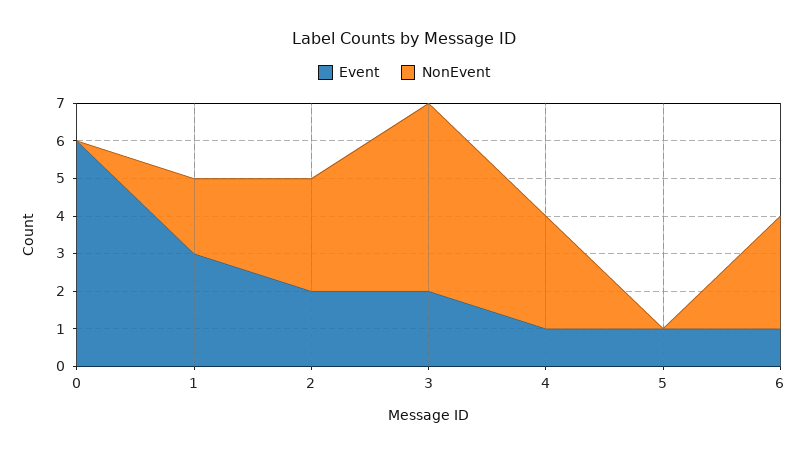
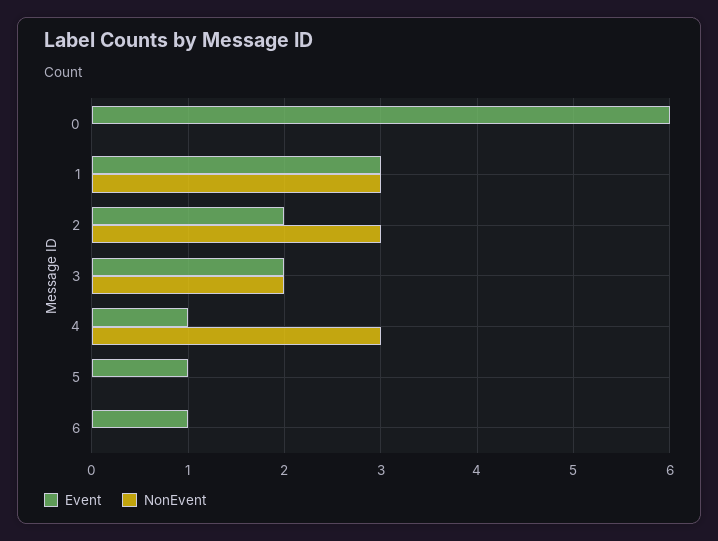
  {
    "Event": {
      "0": 6,
      "1": 3,
      "2": 2,
      "3": 2,
      "4": 1,
      "5": 1,
      "6": 1
    },
    "NonEvent": {
      "0": 0,
-     "1": 2,
+     "1": 3,
      "2": 3,
-     "3": 5,
+     "3": 2,
      "4": 3,
      "5": 0,
-     "6": 3
+     "6": 0
    }
  }

